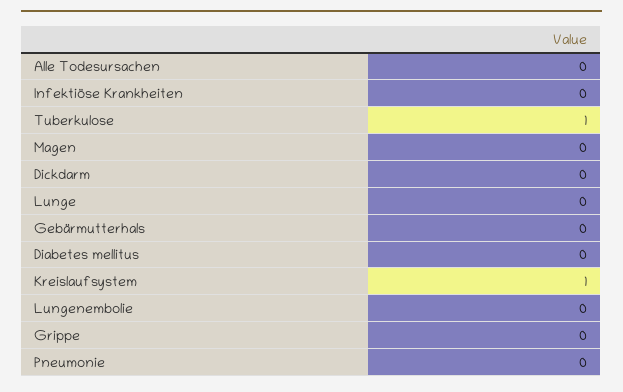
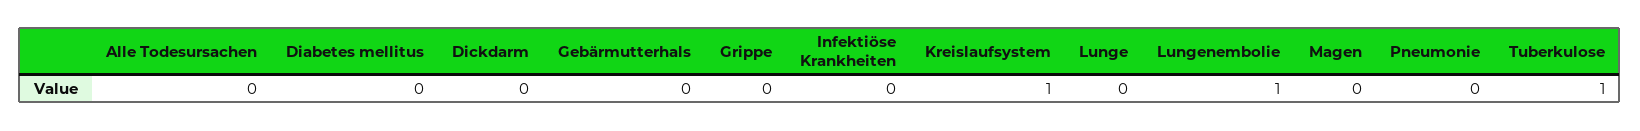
  {
    "Alle Todesursachen": 0,
    "Infektiöse Krankheiten": 0,
    "Tuberkulose": 1,
    "Magen": 0,
    "Dickdarm": 0,
    "Lunge": 0,
    "Gebärmutterhals": 0,
    "Diabetes mellitus": 0,
    "Kreislaufsystem": 1,
-   "Lungenembolie": 0,
+   "Lungenembolie": 1,
    "Grippe": 0,
    "Pneumonie": 0
  }

